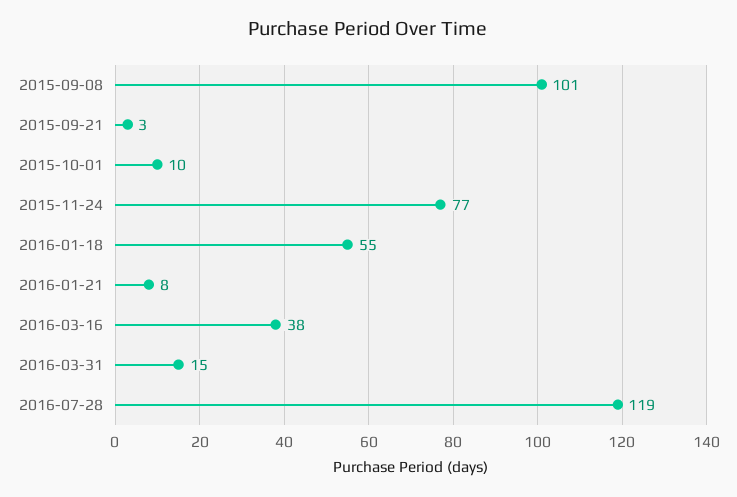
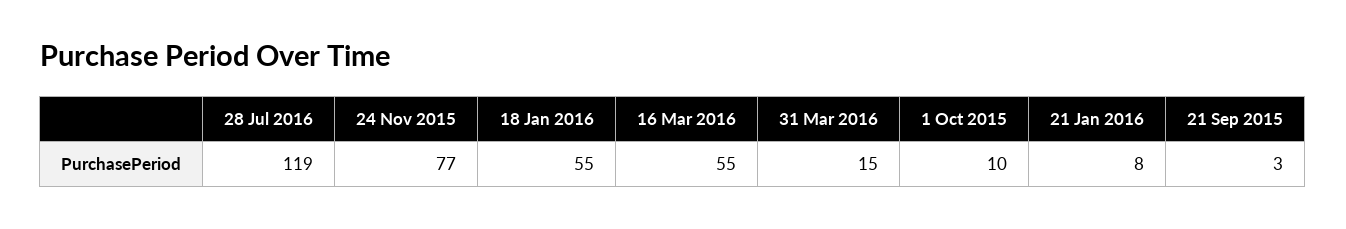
  {
-   "2015-09-08": 101,
    "2015-09-21": 3,
    "2015-10-01": 10,
    "2015-11-24": 77,
    "2016-01-18": 55,
    "2016-01-21": 8,
-   "2016-03-16": 38,
+   "2016-03-16": 55,
    "2016-03-31": 15,
    "2016-07-28": 119
  }

